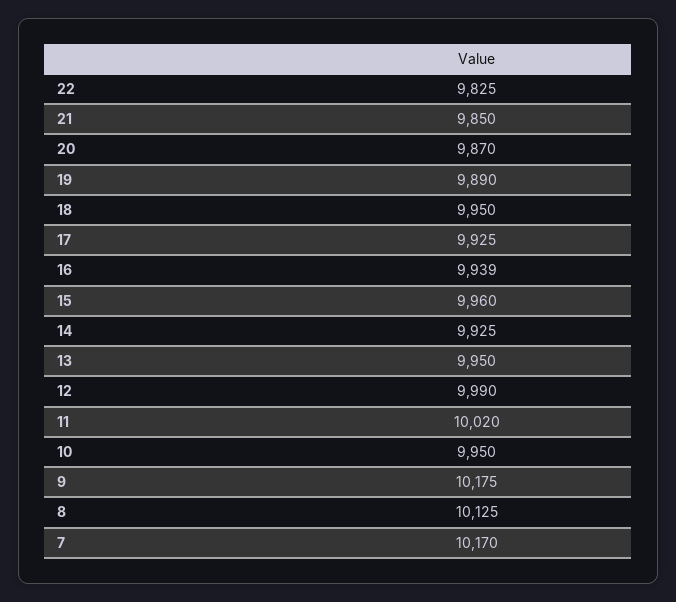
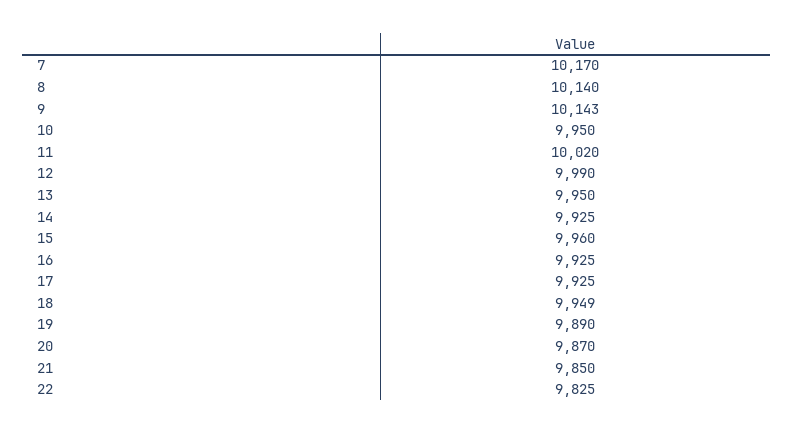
  {
    "22": 9825,
    "21": 9850,
    "20": 9870,
    "19": 9890,
-   "18": 9950,
+   "18": 9949,
    "17": 9925,
-   "16": 9939,
+   "16": 9925,
    "15": 9960,
    "14": 9925,
    "13": 9950,
    "12": 9990,
    "11": 10020,
    "10": 9950,
-   "9": 10175,
+   "9": 10143,
-   "8": 10125,
+   "8": 10140,
    "7": 10170
  }

